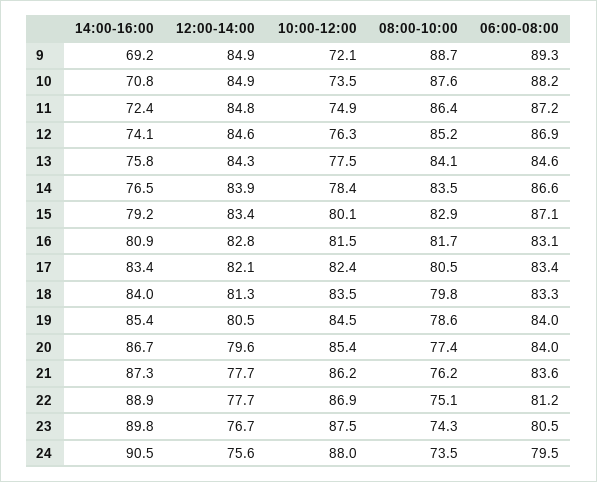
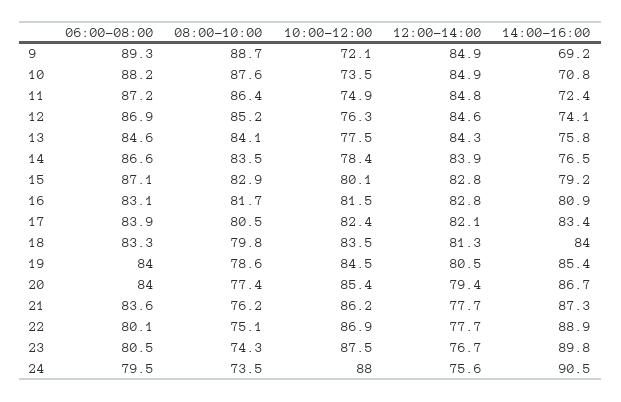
  {
    "14:00-16:00": {
      "9": 69.2,
      "10": 70.8,
      "11": 72.4,
      "12": 74.1,
      "13": 75.8,
      "14": 76.5,
      "15": 79.2,
      "16": 80.9,
      "17": 83.4,
      "18": 84,
      "19": 85.4,
      "20": 86.7,
      "21": 87.3,
      "22": 88.9,
      "23": 89.8,
      "24": 90.5
    },
    "12:00-14:00": {
      "9": 84.9,
      "10": 84.9,
      "11": 84.8,
      "12": 84.6,
      "13": 84.3,
      "14": 83.9,
-     "15": 83.4,
+     "15": 82.8,
      "16": 82.8,
      "17": 82.1,
      "18": 81.3,
      "19": 80.5,
-     "20": 79.6,
+     "20": 79.4,
      "21": 77.7,
      "22": 77.7,
      "23": 76.7,
      "24": 75.6
    },
    "10:00-12:00": {
      "9": 72.1,
      "10": 73.5,
      "11": 74.9,
      "12": 76.3,
      "13": 77.5,
      "14": 78.4,
      "15": 80.1,
      "16": 81.5,
      "17": 82.4,
      "18": 83.5,
      "19": 84.5,
      "20": 85.4,
      "21": 86.2,
      "22": 86.9,
      "23": 87.5,
      "24": 88
    },
    "08:00-10:00": {
      "9": 88.7,
      "10": 87.6,
      "11": 86.4,
      "12": 85.2,
      "13": 84.1,
      "14": 83.5,
      "15": 82.9,
      "16": 81.7,
      "17": 80.5,
      "18": 79.8,
      "19": 78.6,
      "20": 77.4,
      "21": 76.2,
      "22": 75.1,
      "23": 74.3,
      "24": 73.5
    },
    "06:00-08:00": {
      "9": 89.3,
      "10": 88.2,
      "11": 87.2,
      "12": 86.9,
      "13": 84.6,
      "14": 86.6,
      "15": 87.1,
      "16": 83.1,
-     "17": 83.4,
+     "17": 83.9,
      "18": 83.3,
      "19": 84,
      "20": 84,
      "21": 83.6,
-     "22": 81.2,
+     "22": 80.1,
      "23": 80.5,
      "24": 79.5
    }
  }

